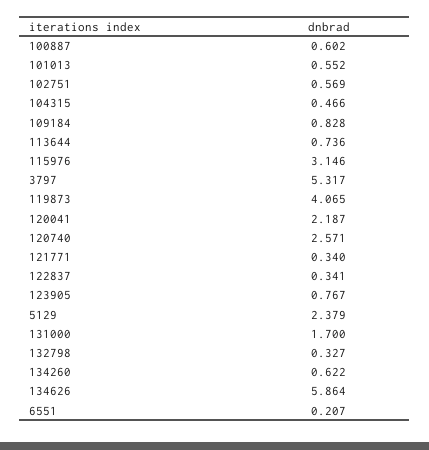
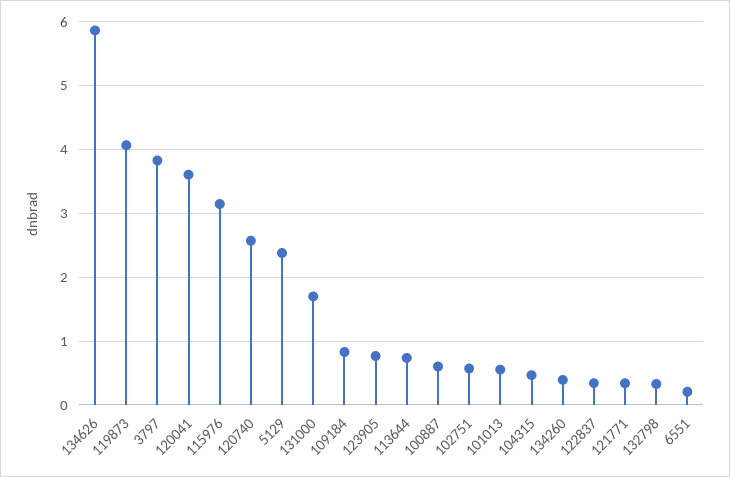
  {
    "100887": 0.602,
    "101013": 0.552,
    "102751": 0.569,
    "104315": 0.466,
    "109184": 0.828,
    "113644": 0.736,
    "115976": 3.146,
-   "3797": 5.317,
+   "3797": 3.8,
    "119873": 4.065,
-   "120041": 2.187,
+   "120041": 3.6,
    "120740": 2.571,
    "121771": 0.34,
    "122837": 0.341,
    "123905": 0.767,
    "5129": 2.379,
    "131000": 1.7,
    "132798": 0.327,
-   "134260": 0.622,
+   "134260": 0.4,
    "134626": 5.864,
    "6551": 0.207
  }

